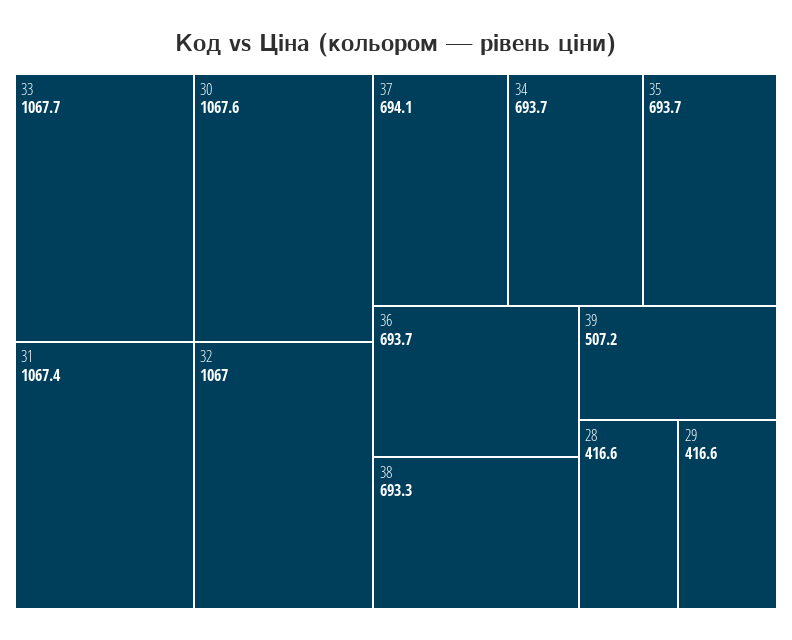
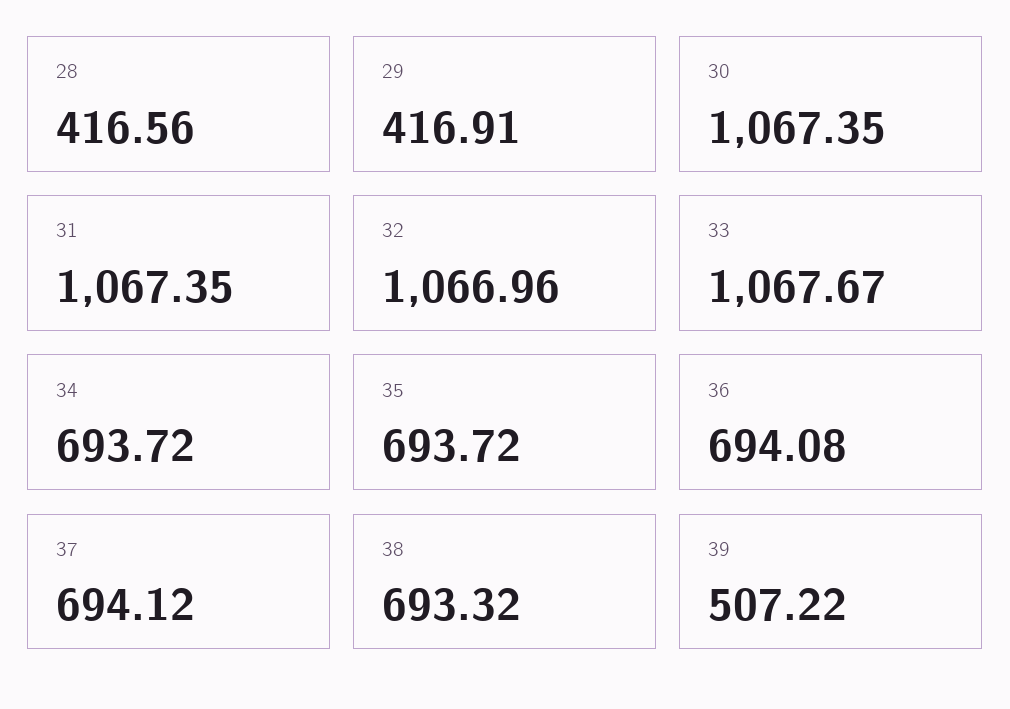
  {
    "33": 1067.67,
-   "30": 1067.6,
+   "30": 1067.35,
    "31": 1067.35,
    "32": 1066.96,
    "37": 694.12,
    "34": 693.72,
    "35": 693.72,
-   "36": 693.7,
+   "36": 694.08,
    "38": 693.32,
    "39": 507.22,
    "28": 416.56,
-   "29": 416.6
+   "29": 416.91
  }

